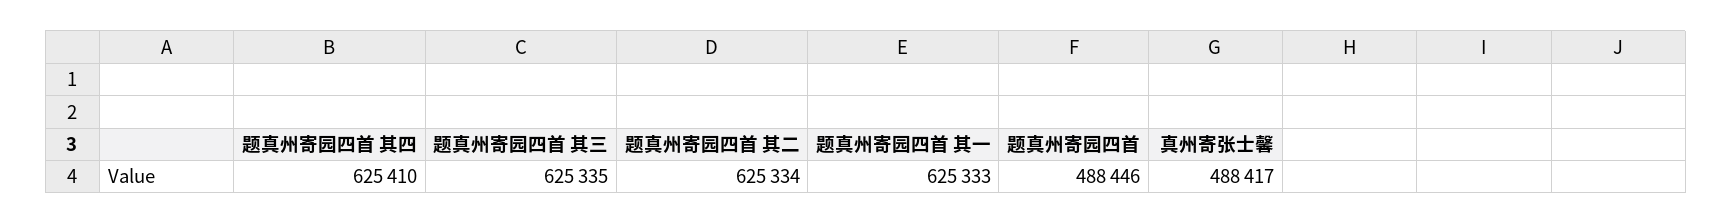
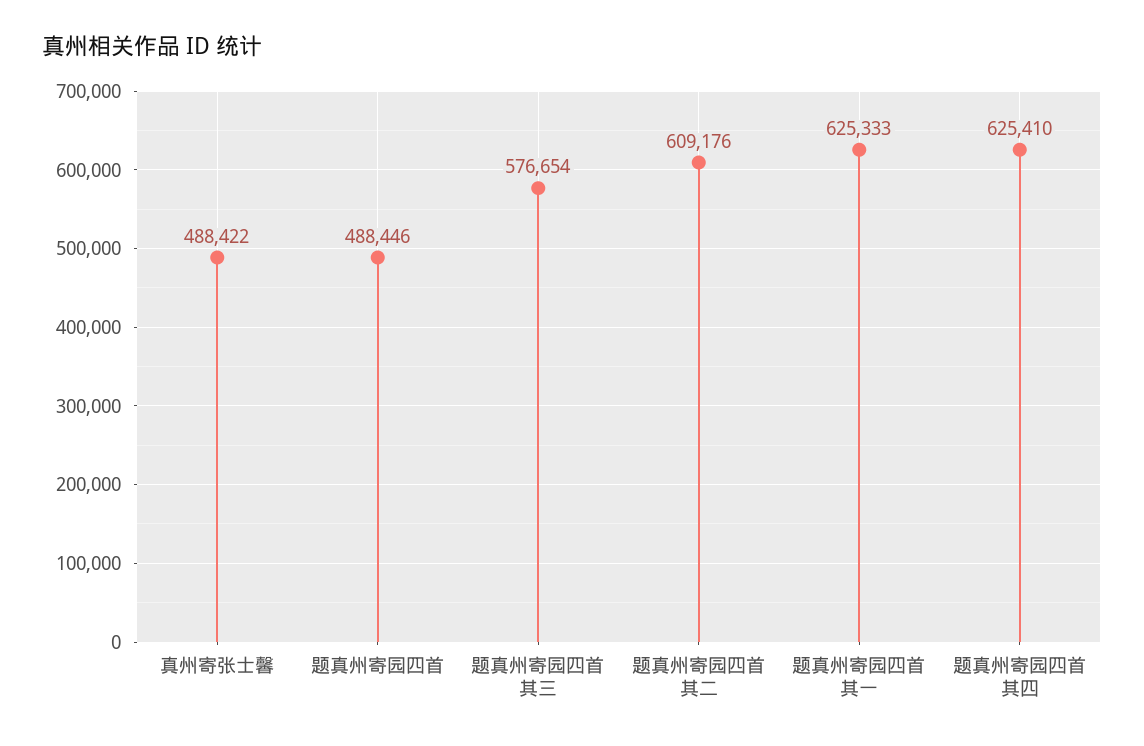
  {
    "题真州寄园四首 其四": 625410,
-   "题真州寄园四首 其三": 625335,
+   "题真州寄园四首 其三": 576654,
-   "题真州寄园四首 其二": 625334,
+   "题真州寄园四首 其二": 609176,
    "题真州寄园四首 其一": 625333,
    "题真州寄园四首": 488446,
-   "真州寄张士馨": 488417
+   "真州寄张士馨": 488422
  }

